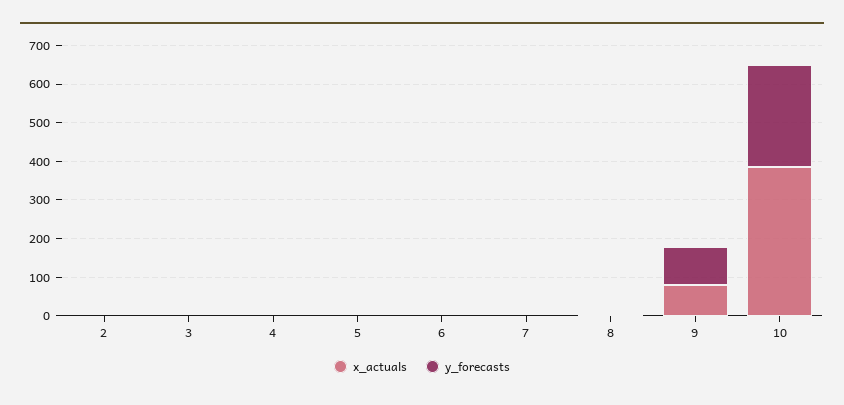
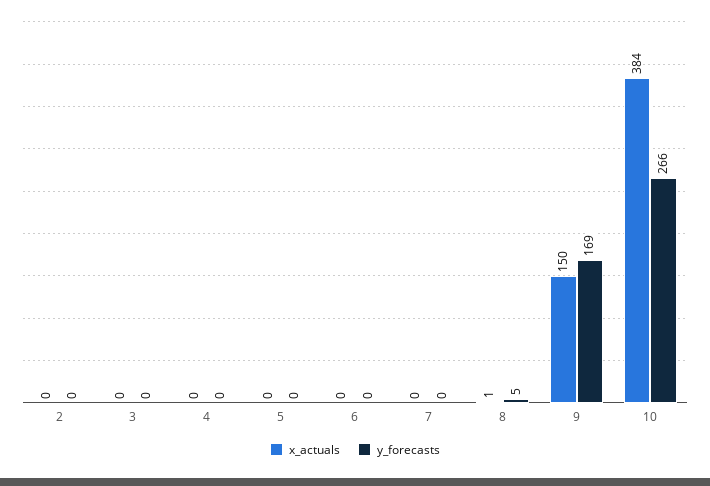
  {
    "x_actuals": {
      "2": 0,
      "3": 0,
      "4": 0,
      "5": 0,
      "6": 0,
      "7": 0,
      "8": 1,
-     "9": 75,
+     "9": 150,
      "10": 384
    },
    "y_forecasts": {
      "2": 0,
      "3": 0,
      "4": 0,
      "5": 0,
      "6": 0,
      "7": 0,
      "8": 5,
-     "9": 100,
+     "9": 169,
      "10": 266
    }
  }

